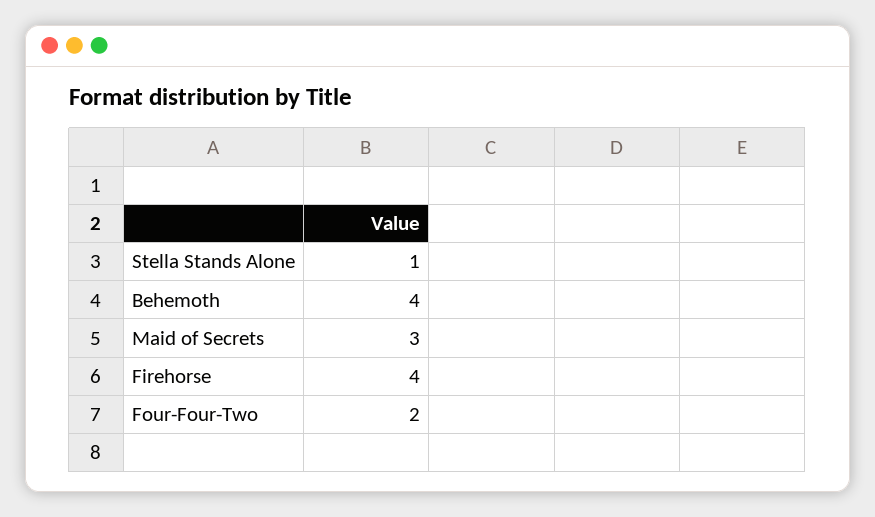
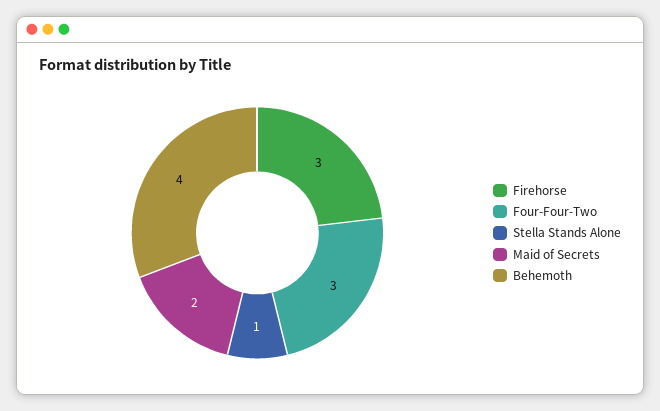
  {
    "Stella Stands Alone": 1,
    "Behemoth": 4,
-   "Maid of Secrets": 3,
+   "Maid of Secrets": 2,
-   "Firehorse": 4,
+   "Firehorse": 3,
-   "Four-Four-Two": 2
+   "Four-Four-Two": 3
  }

